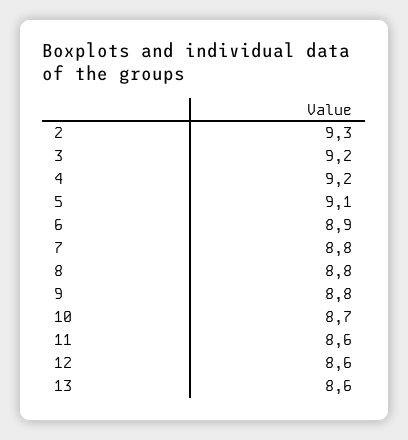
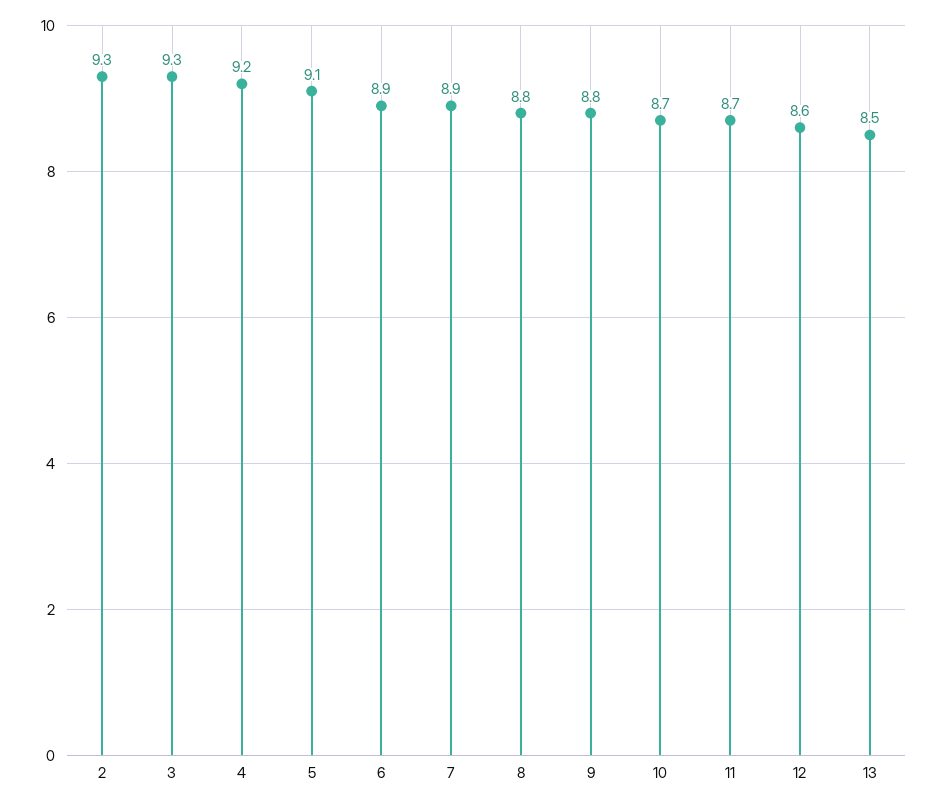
  {
    "2": 9.3,
-   "3": 9.2,
+   "3": 9.3,
    "4": 9.2,
    "5": 9.1,
    "6": 8.9,
-   "7": 8.8,
+   "7": 8.9,
    "8": 8.8,
    "9": 8.8,
    "10": 8.7,
-   "11": 8.6,
+   "11": 8.7,
    "12": 8.6,
-   "13": 8.6
+   "13": 8.5
  }

